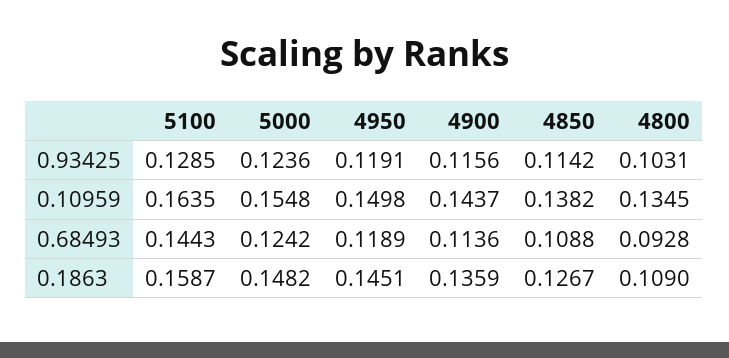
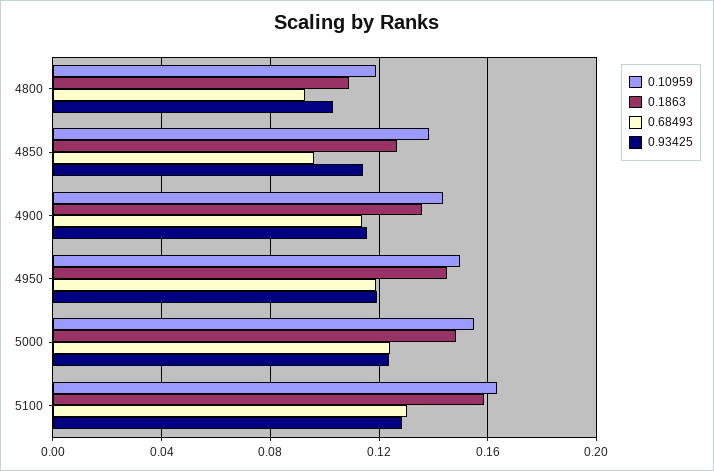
  {
    "0.93425": {
      "5100": 0.1285,
      "5000": 0.1236,
      "4950": 0.1191,
      "4900": 0.1156,
      "4850": 0.1142,
      "4800": 0.1031
    },
    "0.10959": {
      "5100": 0.1635,
      "5000": 0.1548,
      "4950": 0.1498,
      "4900": 0.1437,
      "4850": 0.1382,
-     "4800": 0.1345
+     "4800": 0.12
    },
    "0.68493": {
-     "5100": 0.1443,
+     "5100": 0.13,
      "5000": 0.1242,
      "4950": 0.1189,
      "4900": 0.1136,
-     "4850": 0.1088,
+     "4850": 0.095,
      "4800": 0.0928
    },
    "0.1863": {
      "5100": 0.1587,
      "5000": 0.1482,
      "4950": 0.1451,
      "4900": 0.1359,
      "4850": 0.1267,
      "4800": 0.109
    }
  }

